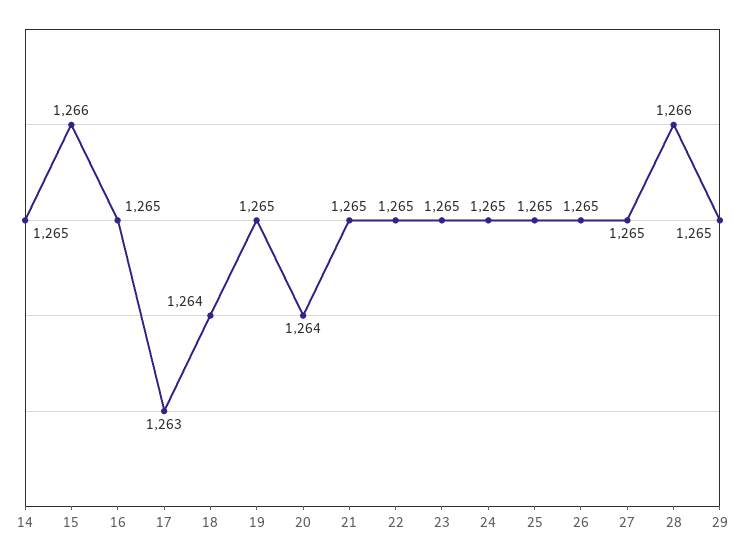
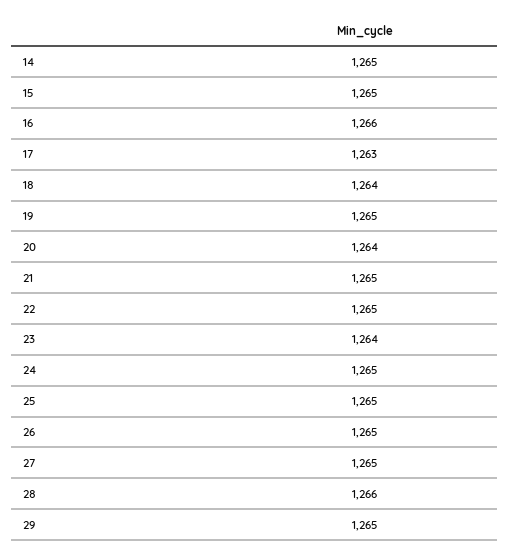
  {
    "14": 1265,
-   "15": 1266,
+   "15": 1265,
-   "16": 1265,
+   "16": 1266,
    "17": 1263,
    "18": 1264,
    "19": 1265,
    "20": 1264,
    "21": 1265,
    "22": 1265,
-   "23": 1265,
+   "23": 1264,
    "24": 1265,
    "25": 1265,
    "26": 1265,
    "27": 1265,
    "28": 1266,
    "29": 1265
  }

